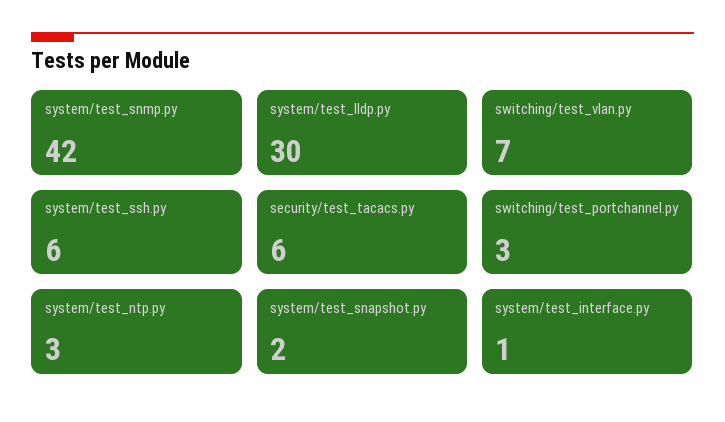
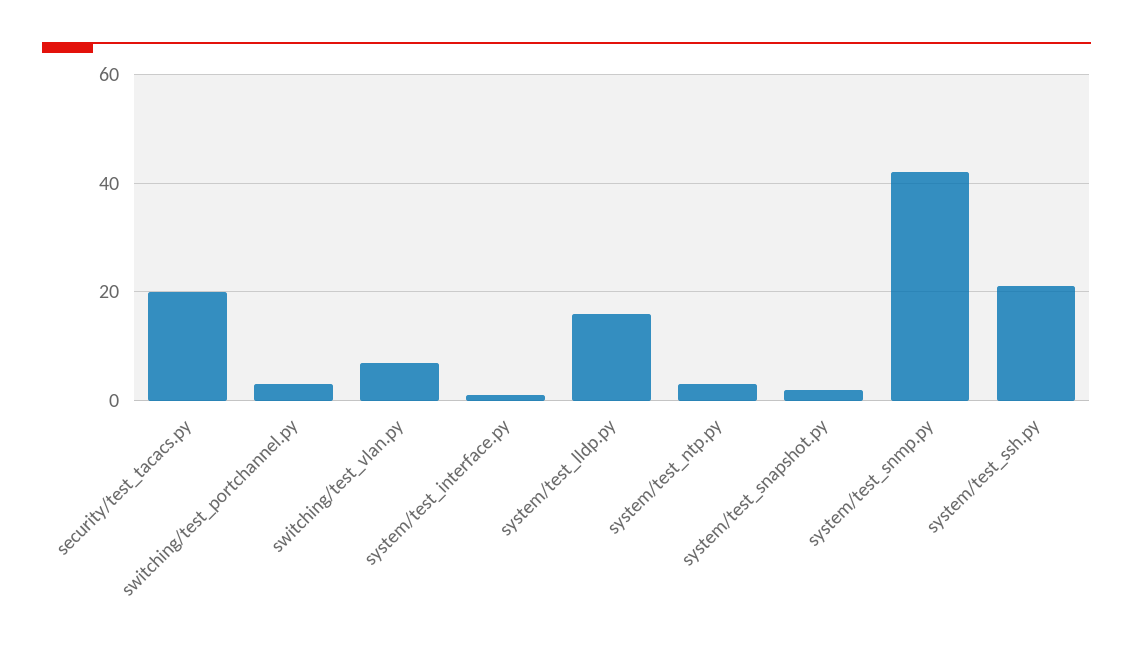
  {
    "system/test_snmp.py": 42,
-   "system/test_lldp.py": 30,
+   "system/test_lldp.py": 15,
    "switching/test_vlan.py": 7,
-   "system/test_ssh.py": 6,
+   "system/test_ssh.py": 20,
-   "security/test_tacacs.py": 6,
+   "security/test_tacacs.py": 20,
    "switching/test_portchannel.py": 3,
    "system/test_ntp.py": 3,
    "system/test_snapshot.py": 2,
    "system/test_interface.py": 1
  }

